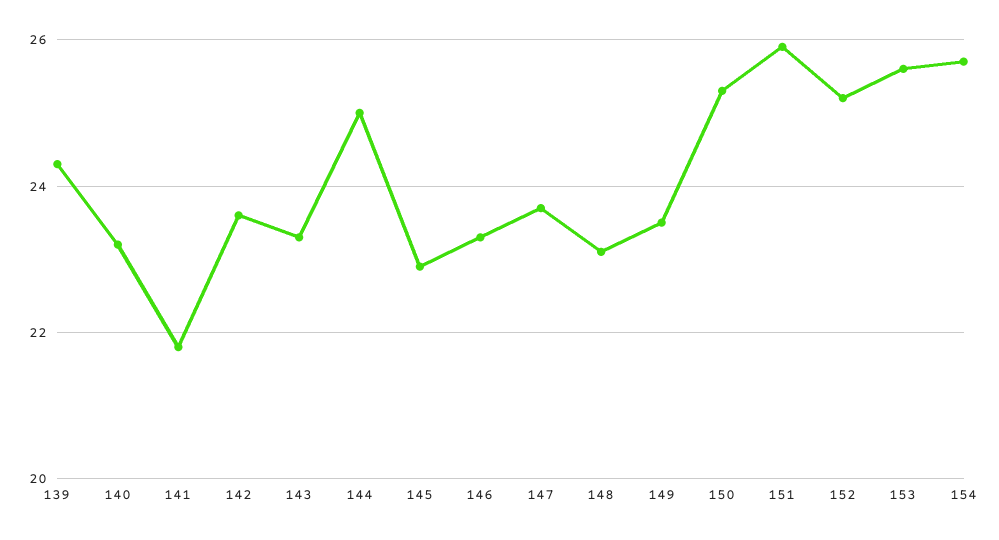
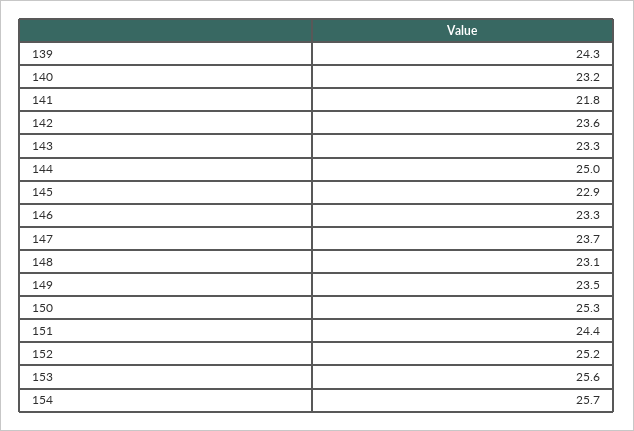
  {
    "139": 24.3,
    "140": 23.2,
    "141": 21.8,
    "142": 23.6,
    "143": 23.3,
    "144": 25,
    "145": 22.9,
    "146": 23.3,
    "147": 23.7,
    "148": 23.1,
    "149": 23.5,
    "150": 25.3,
-   "151": 26,
+   "151": 24.4,
    "152": 25.2,
    "153": 25.6,
    "154": 25.7
  }

